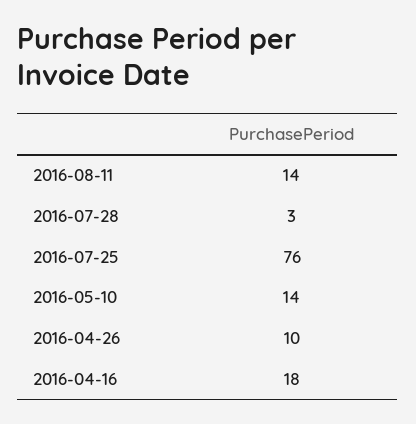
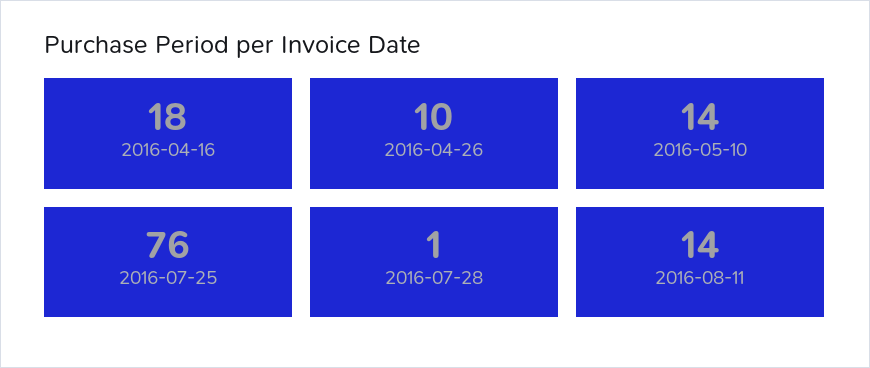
  {
    "2016-08-11": 14,
-   "2016-07-28": 3,
+   "2016-07-28": 1,
    "2016-07-25": 76,
    "2016-05-10": 14,
    "2016-04-26": 10,
    "2016-04-16": 18
  }

